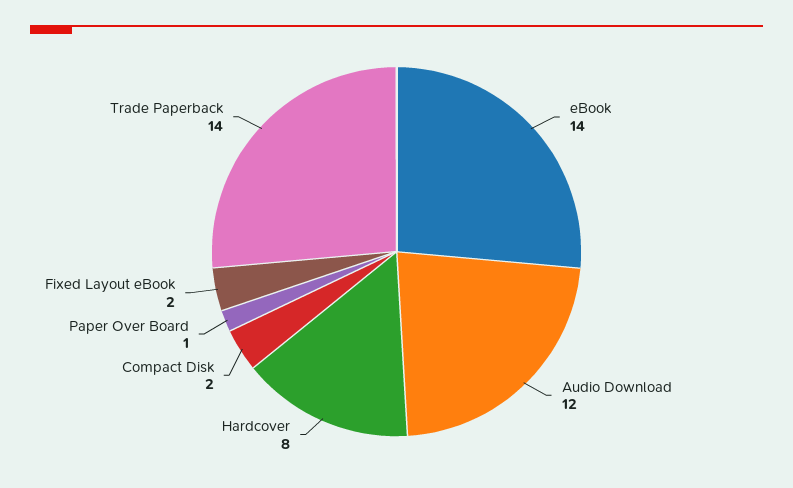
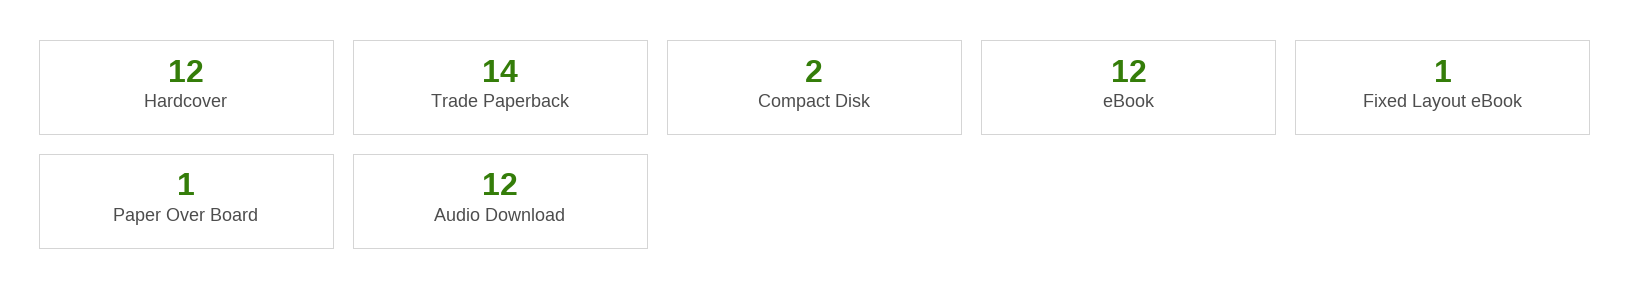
  {
-   "eBook": 14,
+   "eBook": 12,
    "Audio Download": 12,
-   "Hardcover": 8,
+   "Hardcover": 12,
    "Compact Disk": 2,
    "Paper Over Board": 1,
-   "Fixed Layout eBook": 2,
+   "Fixed Layout eBook": 1,
    "Trade Paperback": 14
  }

